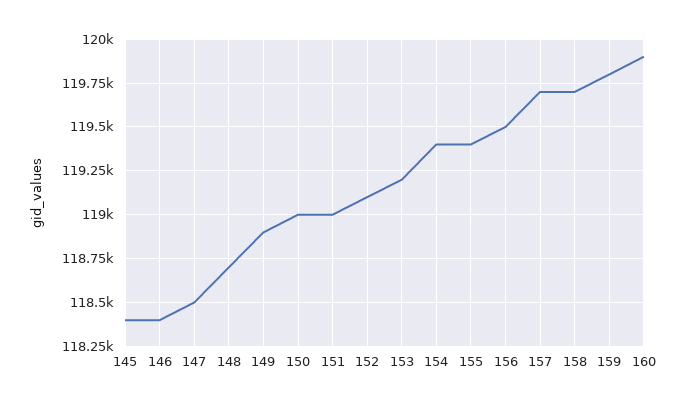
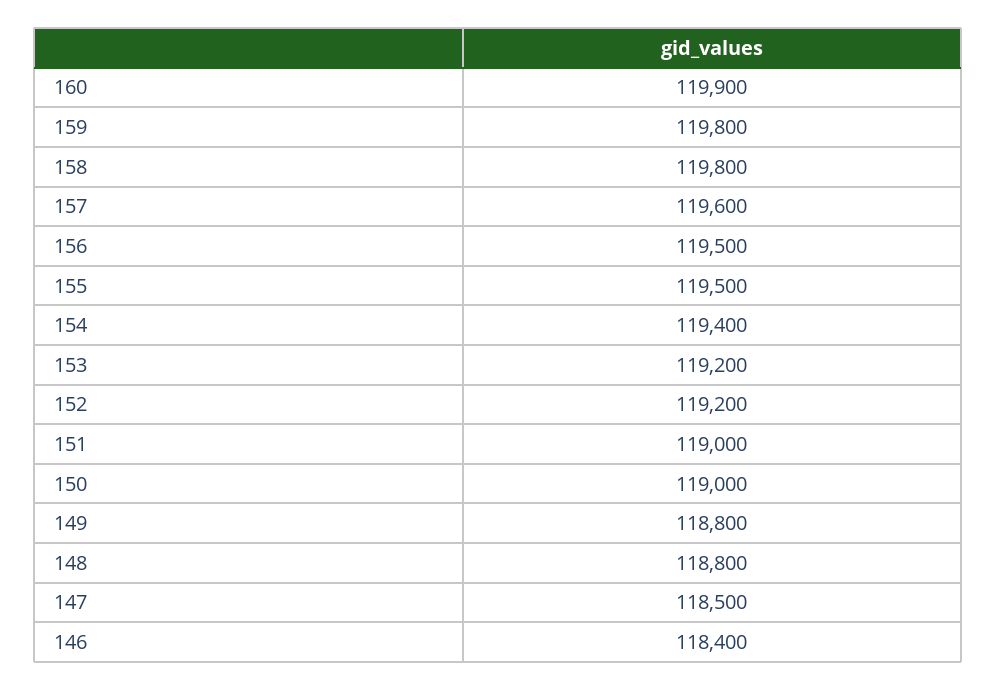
  {
-   "145": 118400,
    "146": 118400,
    "147": 118500,
-   "148": 118700,
+   "148": 118800,
-   "149": 118900,
+   "149": 118800,
    "150": 119000,
    "151": 119000,
-   "152": 119100,
+   "152": 119200,
    "153": 119200,
    "154": 119400,
-   "155": 119400,
+   "155": 119500,
    "156": 119500,
-   "157": 119700,
+   "157": 119600,
-   "158": 119700,
+   "158": 119800,
    "159": 119800,
    "160": 119900
  }

